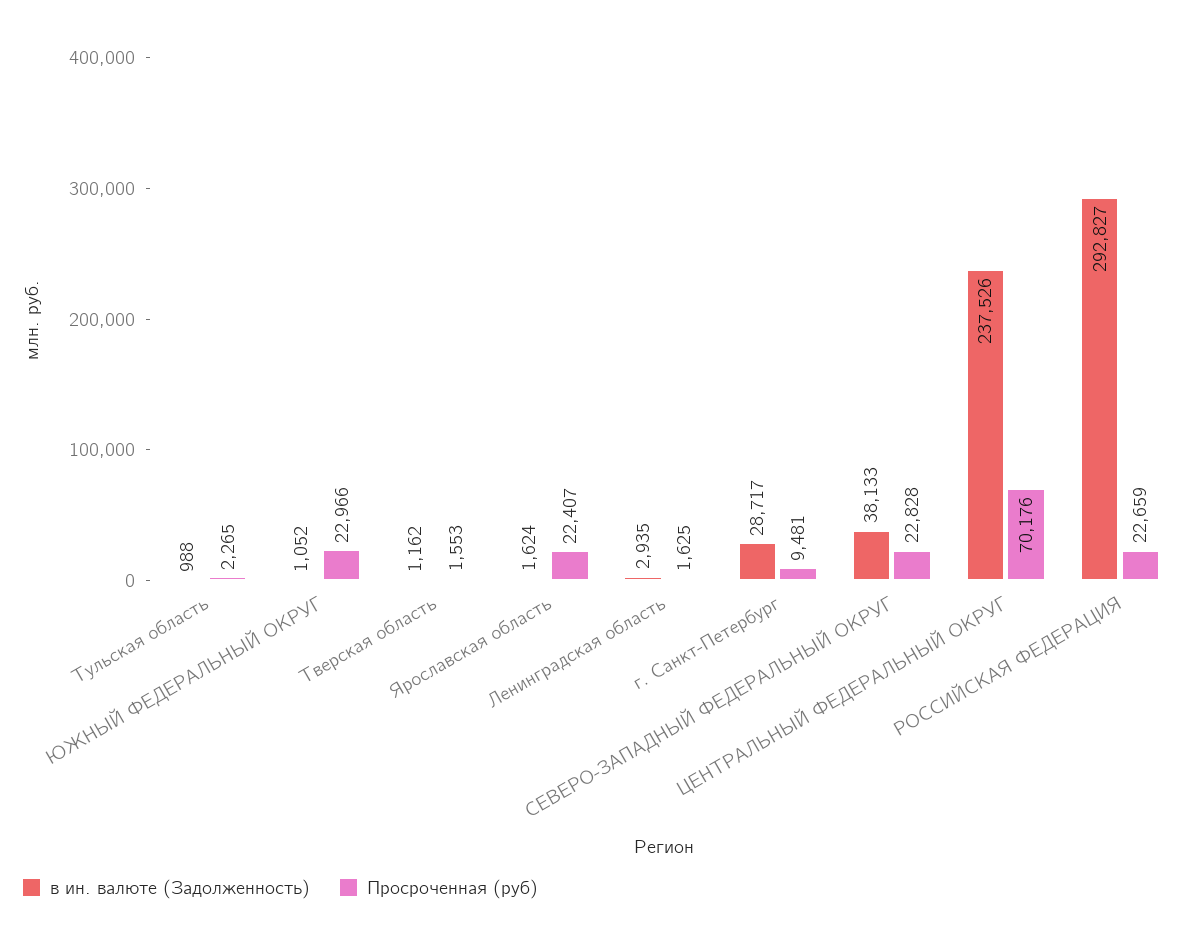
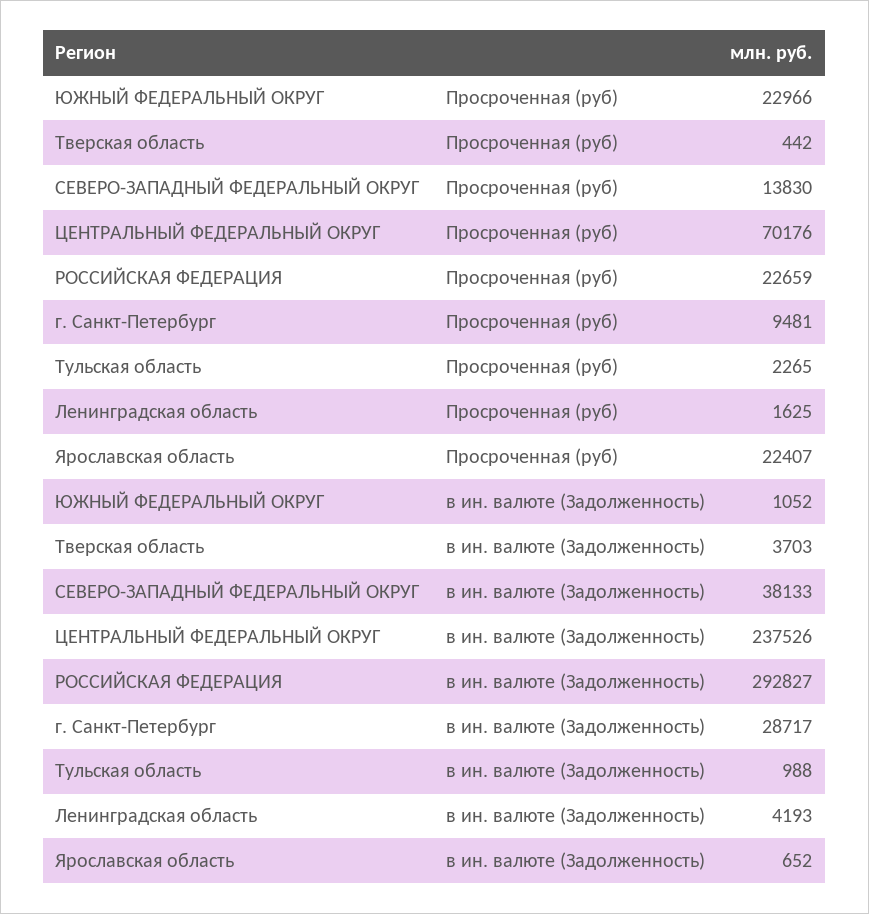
  {
    "в ин. валюте (Задолженность)": {
      "Тульская область": 988,
      "ЮЖНЫЙ ФЕДЕРАЛЬНЫЙ ОКРУГ": 1052,
-     "Тверская область": 1162,
+     "Тверская область": 3703,
-     "Ярославская область": 1624,
+     "Ярославская область": 652,
-     "Ленинградская область": 2935,
+     "Ленинградская область": 4193,
      "г. Санкт-Петербург": 28717,
      "СЕВЕРО-ЗАПАДНЫЙ ФЕДЕРАЛЬНЫЙ ОКРУГ": 38133,
      "ЦЕНТРАЛЬНЫЙ ФЕДЕРАЛЬНЫЙ ОКРУГ": 237526,
      "РОССИЙСКАЯ ФЕДЕРАЦИЯ": 292827
    },
    "Просроченная (руб)": {
      "Тульская область": 2265,
      "ЮЖНЫЙ ФЕДЕРАЛЬНЫЙ ОКРУГ": 22966,
-     "Тверская область": 1553,
+     "Тверская область": 442,
      "Ярославская область": 22407,
      "Ленинградская область": 1625,
      "г. Санкт-Петербург": 9481,
-     "СЕВЕРО-ЗАПАДНЫЙ ФЕДЕРАЛЬНЫЙ ОКРУГ": 22828,
+     "СЕВЕРО-ЗАПАДНЫЙ ФЕДЕРАЛЬНЫЙ ОКРУГ": 13830,
      "ЦЕНТРАЛЬНЫЙ ФЕДЕРАЛЬНЫЙ ОКРУГ": 70176,
      "РОССИЙСКАЯ ФЕДЕРАЦИЯ": 22659
    }
  }

